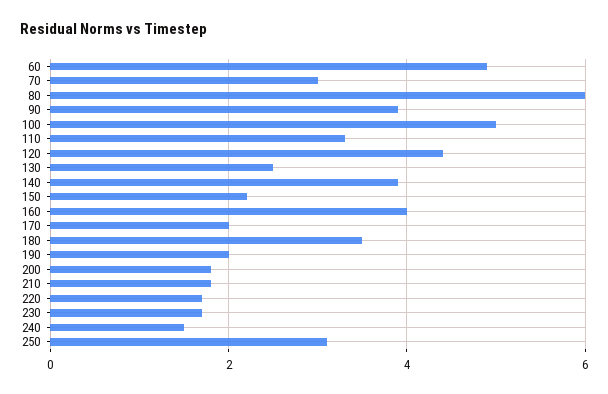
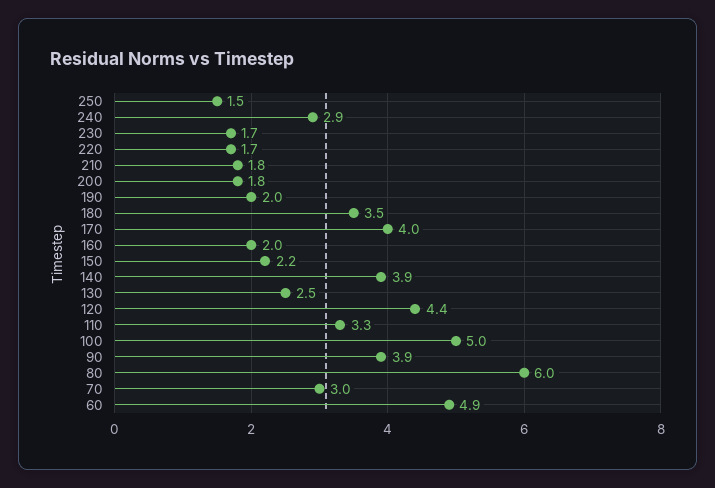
  {
    "60": 4.9,
    "70": 3,
    "80": 6,
    "90": 3.9,
    "100": 5,
    "110": 3.3,
    "120": 4.4,
    "130": 2.5,
    "140": 3.9,
    "150": 2.2,
-   "160": 4,
+   "160": 2,
-   "170": 2,
+   "170": 4,
    "180": 3.5,
    "190": 2,
    "200": 1.8,
    "210": 1.8,
    "220": 1.7,
    "230": 1.7,
-   "240": 1.5,
+   "240": 2.9,
-   "250": 3
+   "250": 1.5
  }

